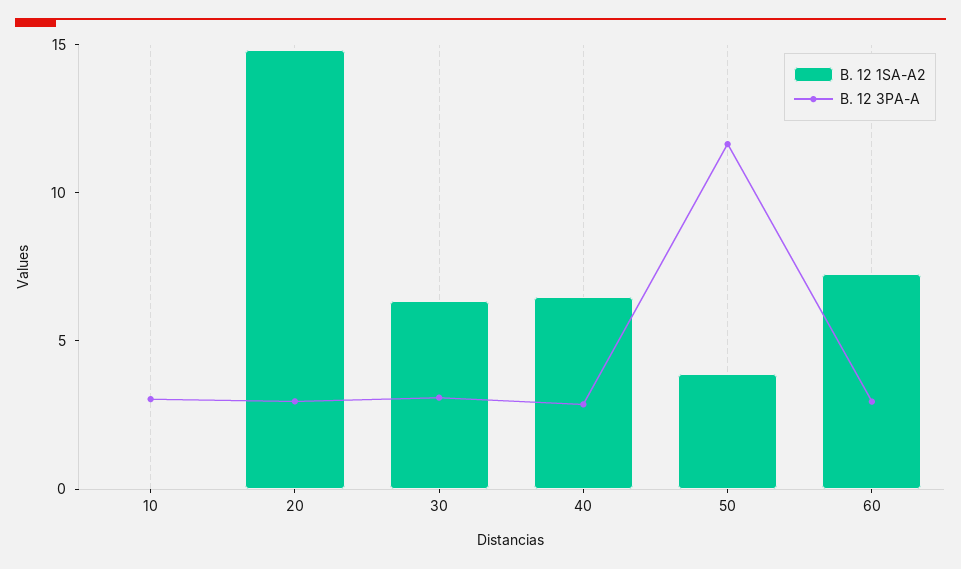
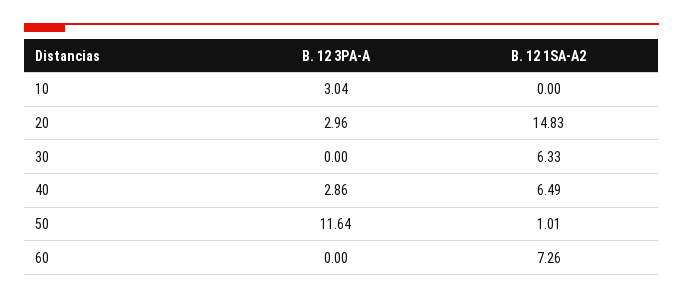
  {
    "B. 12 1SA-A2": {
      "10": 0,
      "20": 14.83,
      "30": 6.33,
      "40": 6.49,
-     "50": 4,
+     "50": 1.01,
      "60": 7.26
    },
    "B. 12 3PA-A": {
      "10": 3.04,
      "20": 2.96,
-     "30": 3,
+     "30": 0,
      "40": 2.86,
      "50": 11.64,
-     "60": 3
+     "60": 0
    }
  }

